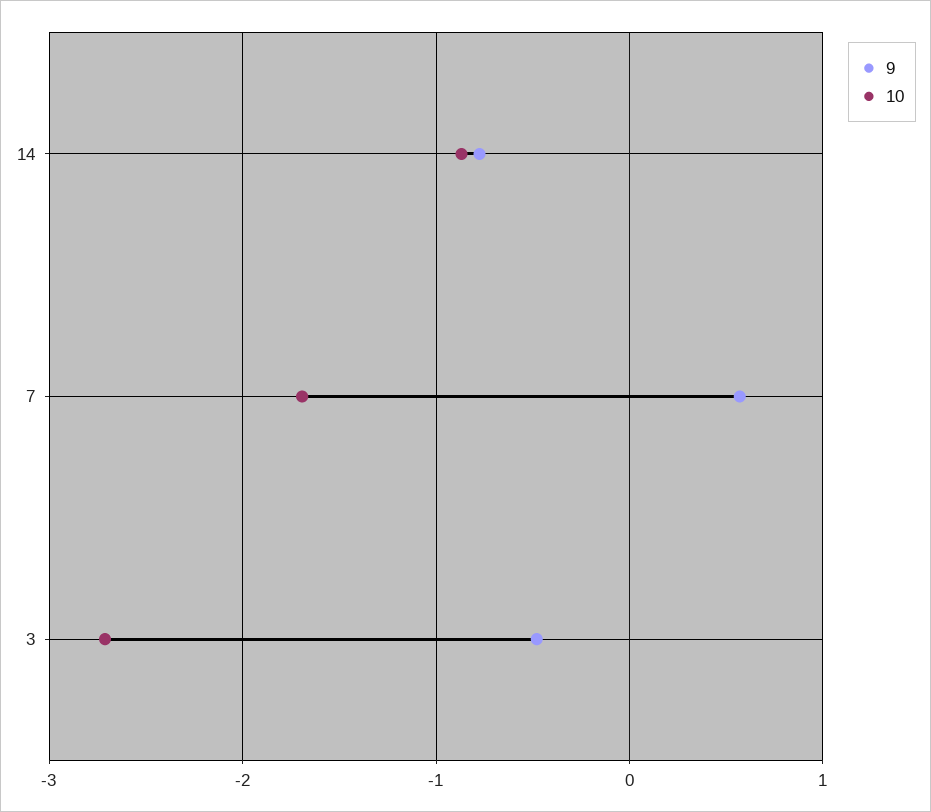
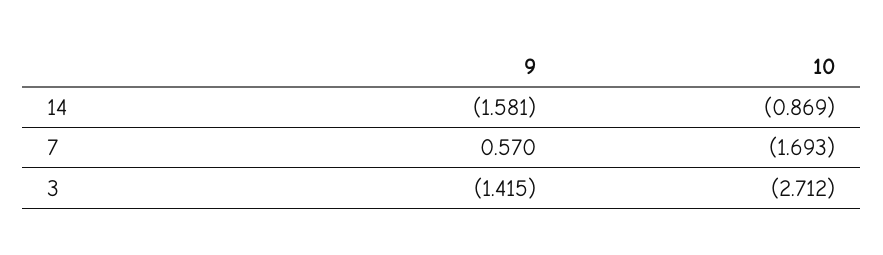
  {
    "9": {
-     "14": -0.8,
+     "14": -1.581,
      "7": 0.57,
-     "3": -0.5
+     "3": -1.415
    },
    "10": {
      "14": -0.869,
      "7": -1.693,
      "3": -2.712
    }
  }

